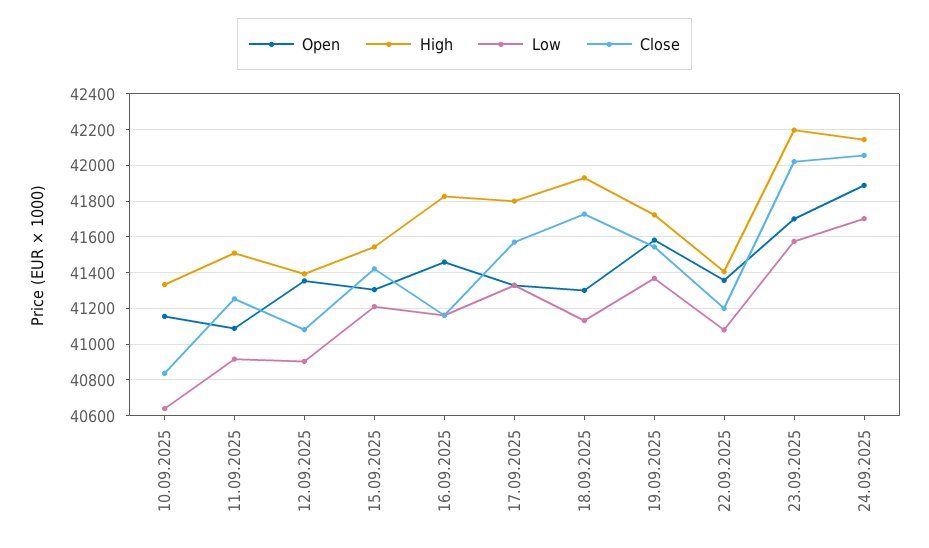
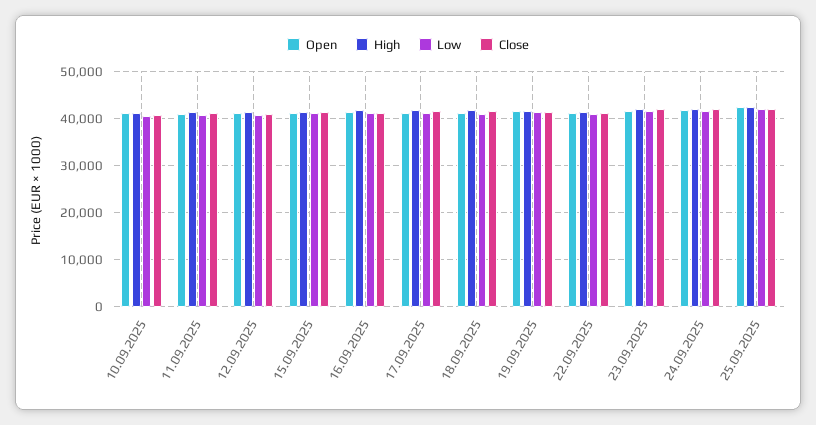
  {
    "Open": {
      "10.09.2025": 41150,
      "11.09.2025": 41100,
      "12.09.2025": 41350,
      "15.09.2025": 41300,
      "16.09.2025": 41450,
      "17.09.2025": 41350,
      "18.09.2025": 41300,
      "19.09.2025": 41600,
      "22.09.2025": 41350,
      "23.09.2025": 41700,
-     "24.09.2025": 41900
+     "24.09.2025": 41900,
+     "25.09.2025": 42000
    },
    "High": {
      "10.09.2025": 41350,
      "11.09.2025": 41500,
      "12.09.2025": 41400,
      "15.09.2025": 41550,
      "16.09.2025": 41850,
      "17.09.2025": 41800,
      "18.09.2025": 41950,
      "19.09.2025": 41700,
      "22.09.2025": 41400,
      "23.09.2025": 42200,
-     "24.09.2025": 42150
+     "24.09.2025": 42150,
+     "25.09.2025": 42000
    },
    "Low": {
      "10.09.2025": 40650,
      "11.09.2025": 40900,
      "12.09.2025": 40900,
      "15.09.2025": 41200,
      "16.09.2025": 41150,
      "17.09.2025": 41350,
      "18.09.2025": 41150,
      "19.09.2025": 41350,
      "22.09.2025": 41100,
      "23.09.2025": 41600,
-     "24.09.2025": 41700
+     "24.09.2025": 41700,
+     "25.09.2025": 42000
    },
    "Close": {
      "10.09.2025": 40850,
      "11.09.2025": 41250,
      "12.09.2025": 41100,
      "15.09.2025": 41400,
      "16.09.2025": 41150,
      "17.09.2025": 41550,
      "18.09.2025": 41750,
      "19.09.2025": 41550,
      "22.09.2025": 41200,
      "23.09.2025": 42000,
-     "24.09.2025": 42050
+     "24.09.2025": 42050,
+     "25.09.2025": 42000
    }
  }

